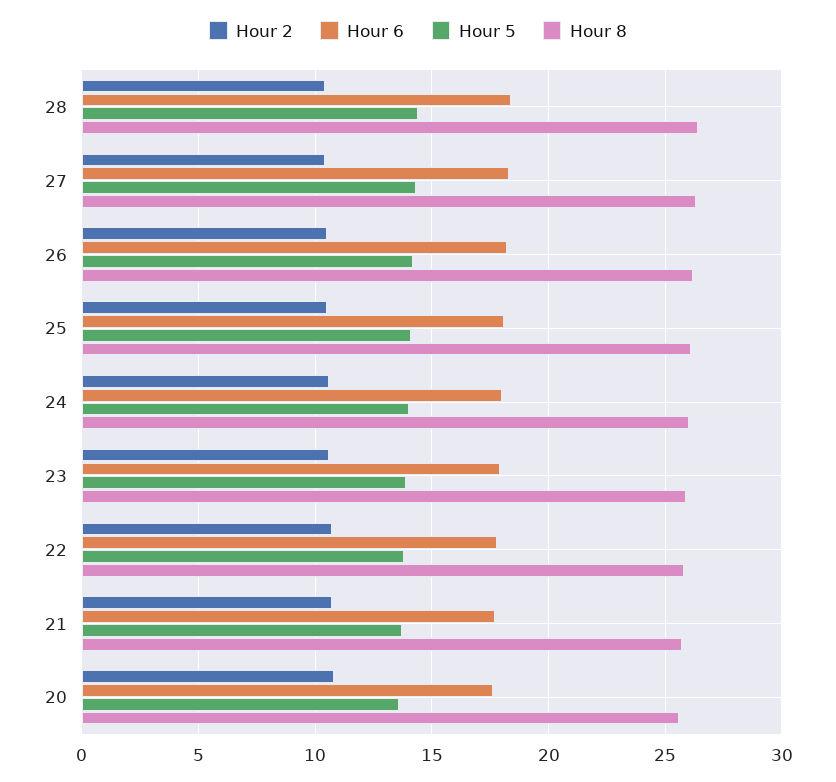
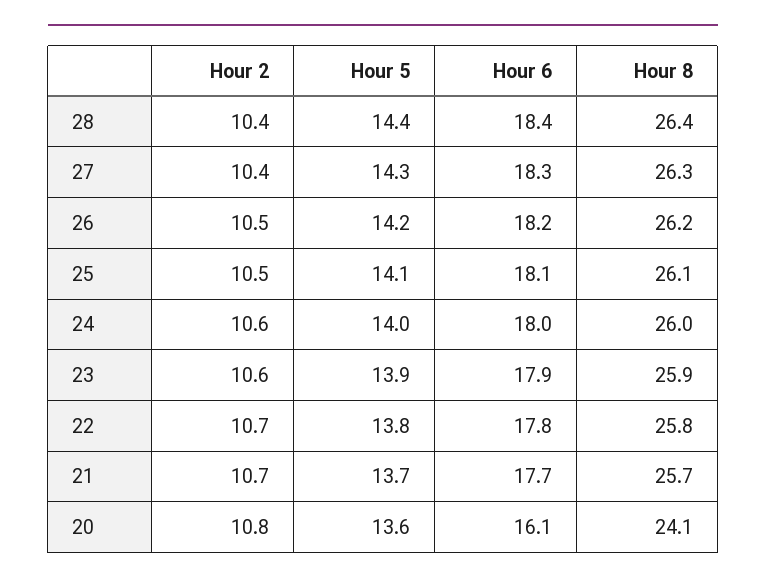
  {
    "Hour 2": {
      "28": 10.4,
      "27": 10.4,
      "26": 10.5,
      "25": 10.5,
      "24": 10.6,
      "23": 10.6,
      "22": 10.7,
      "21": 10.7,
      "20": 10.8
    },
    "Hour 6": {
      "28": 18.4,
      "27": 18.3,
      "26": 18.2,
      "25": 18.1,
      "24": 18,
      "23": 17.9,
      "22": 17.8,
      "21": 17.7,
-     "20": 17.5
+     "20": 16.1
    },
    "Hour 5": {
      "28": 14.4,
      "27": 14.3,
      "26": 14.2,
      "25": 14.1,
      "24": 14,
      "23": 13.9,
      "22": 13.8,
      "21": 13.7,
      "20": 13.6
    },
    "Hour 8": {
      "28": 26.4,
      "27": 26.3,
      "26": 26.2,
      "25": 26.1,
      "24": 26,
      "23": 25.9,
      "22": 25.8,
      "21": 25.7,
-     "20": 25.5
+     "20": 24.1
    }
  }

